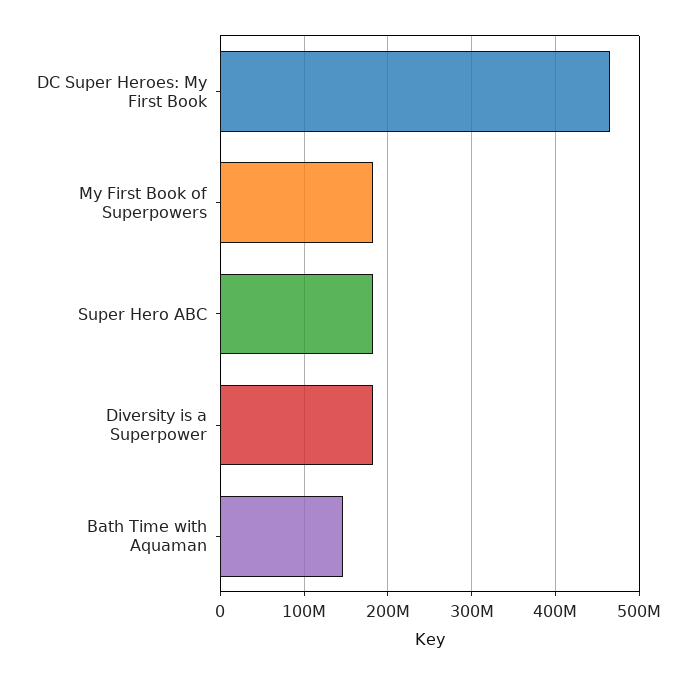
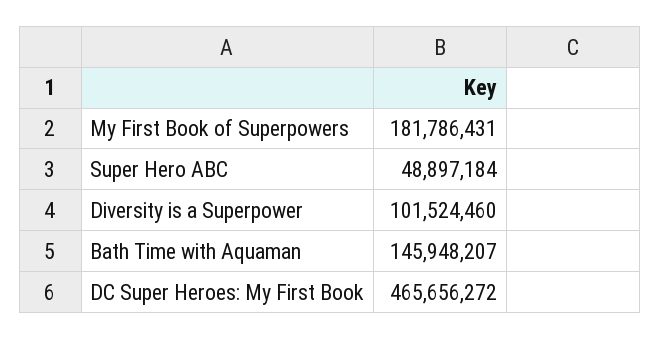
  {
    "DC Super Heroes: My First Book": 465656272,
    "My First Book of Superpowers": 181786431,
-   "Super Hero ABC": 180000000,
+   "Super Hero ABC": 48897184,
-   "Diversity is a Superpower": 180000000,
+   "Diversity is a Superpower": 101524460,
    "Bath Time with Aquaman": 145948207
  }

